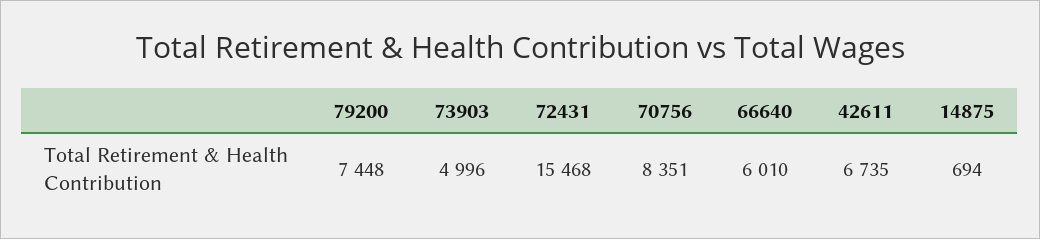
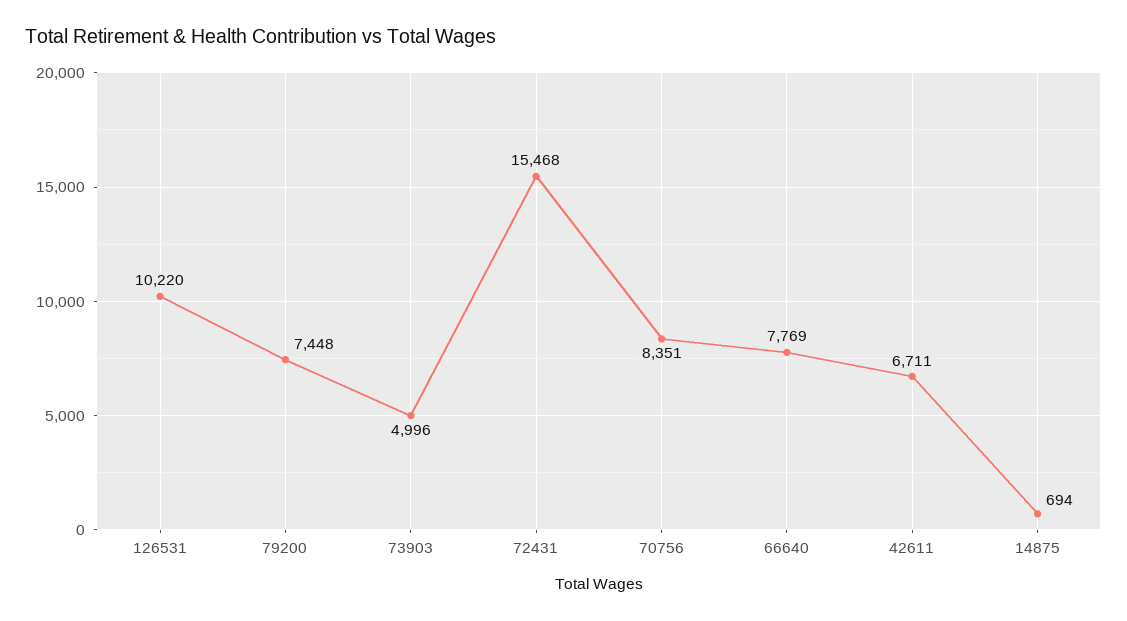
  {
    "79200": 7448,
    "73903": 4996,
    "72431": 15468,
    "70756": 8351,
-   "66640": 6010,
+   "66640": 7769,
-   "42611": 6735,
+   "42611": 6711,
-   "14875": 694
+   "14875": 694,
+   "126531": 10220
  }

